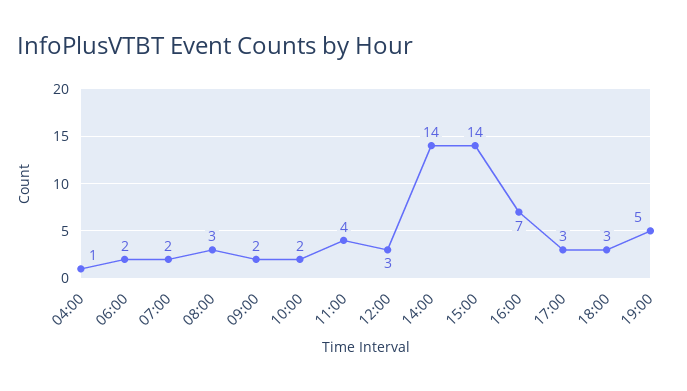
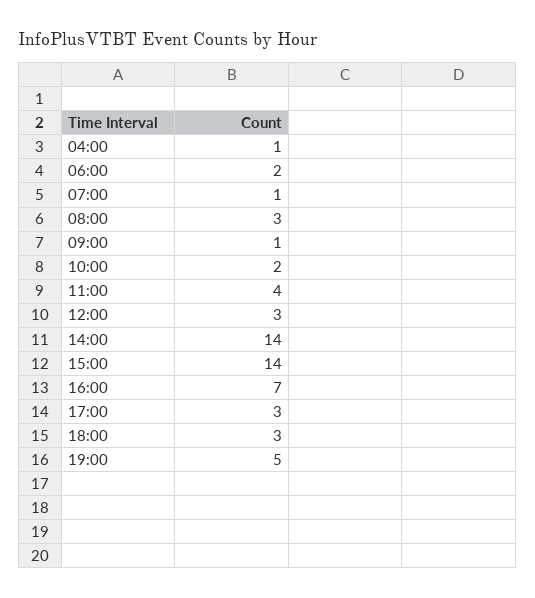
  {
    "04:00": 1,
    "06:00": 2,
-   "07:00": 2,
+   "07:00": 1,
    "08:00": 3,
-   "09:00": 2,
+   "09:00": 1,
    "10:00": 2,
    "11:00": 4,
    "12:00": 3,
    "14:00": 14,
    "15:00": 14,
    "16:00": 7,
    "17:00": 3,
    "18:00": 3,
    "19:00": 5
  }

